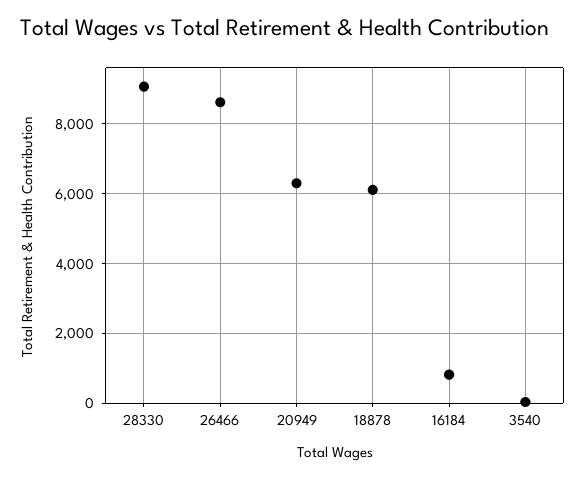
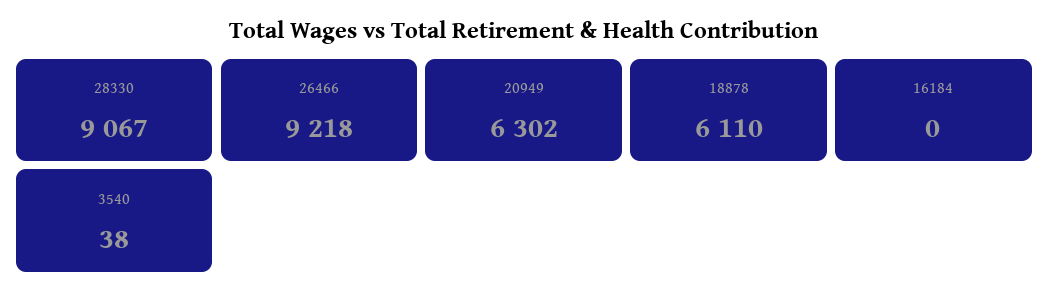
  {
    "28330": 9067,
-   "26466": 8600,
+   "26466": 9218,
    "20949": 6302,
    "18878": 6110,
-   "16184": 800,
+   "16184": 0,
    "3540": 38
  }

